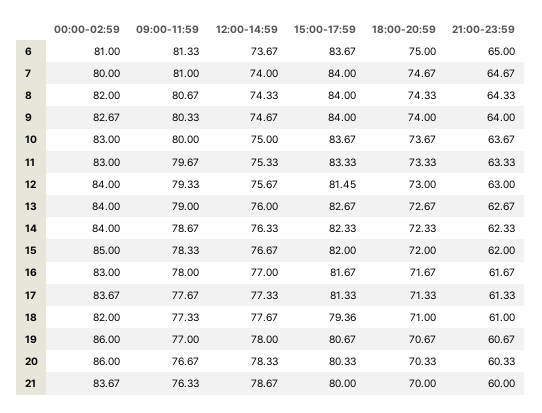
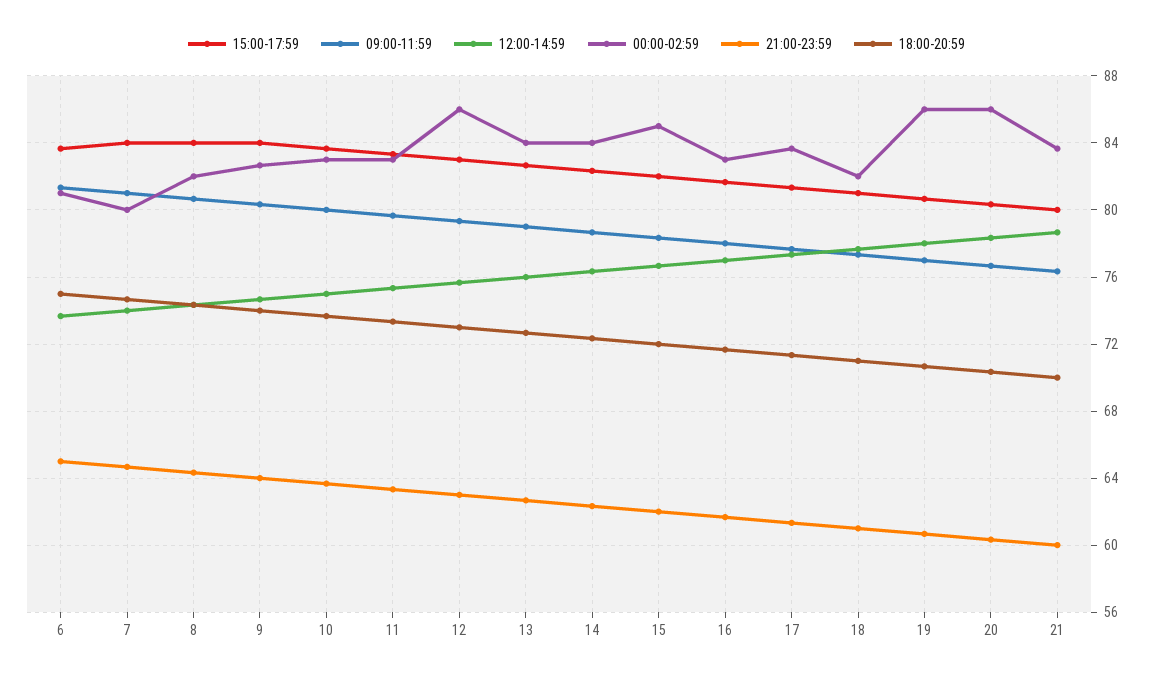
  {
    "00:00-02:59": {
      "6": 81,
      "7": 80,
      "8": 82,
      "9": 82.67,
      "10": 83,
      "11": 83,
-     "12": 84,
+     "12": 86,
      "13": 84,
      "14": 84,
      "15": 85,
      "16": 83,
      "17": 83.67,
      "18": 82,
      "19": 86,
      "20": 86,
      "21": 83.67
    },
    "09:00-11:59": {
      "6": 81.33,
      "7": 81,
      "8": 80.67,
      "9": 80.33,
      "10": 80,
      "11": 79.67,
      "12": 79.33,
      "13": 79,
      "14": 78.67,
      "15": 78.33,
      "16": 78,
      "17": 77.67,
      "18": 77.33,
      "19": 77,
      "20": 76.67,
      "21": 76.33
    },
    "12:00-14:59": {
      "6": 73.67,
      "7": 74,
      "8": 74.33,
      "9": 74.67,
      "10": 75,
      "11": 75.33,
      "12": 75.67,
      "13": 76,
      "14": 76.33,
      "15": 76.67,
      "16": 77,
      "17": 77.33,
      "18": 77.67,
      "19": 78,
      "20": 78.33,
      "21": 78.67
    },
    "15:00-17:59": {
      "6": 83.67,
      "7": 84,
      "8": 84,
      "9": 84,
      "10": 83.67,
      "11": 83.33,
-     "12": 81.45,
+     "12": 83,
      "13": 82.67,
      "14": 82.33,
      "15": 82,
      "16": 81.67,
      "17": 81.33,
-     "18": 79.36,
+     "18": 81,
      "19": 80.67,
      "20": 80.33,
      "21": 80
    },
    "18:00-20:59": {
      "6": 75,
      "7": 74.67,
      "8": 74.33,
      "9": 74,
      "10": 73.67,
      "11": 73.33,
      "12": 73,
      "13": 72.67,
      "14": 72.33,
      "15": 72,
      "16": 71.67,
      "17": 71.33,
      "18": 71,
      "19": 70.67,
      "20": 70.33,
      "21": 70
    },
    "21:00-23:59": {
      "6": 65,
      "7": 64.67,
      "8": 64.33,
      "9": 64,
      "10": 63.67,
      "11": 63.33,
      "12": 63,
      "13": 62.67,
      "14": 62.33,
      "15": 62,
      "16": 61.67,
      "17": 61.33,
      "18": 61,
      "19": 60.67,
      "20": 60.33,
      "21": 60
    }
  }

